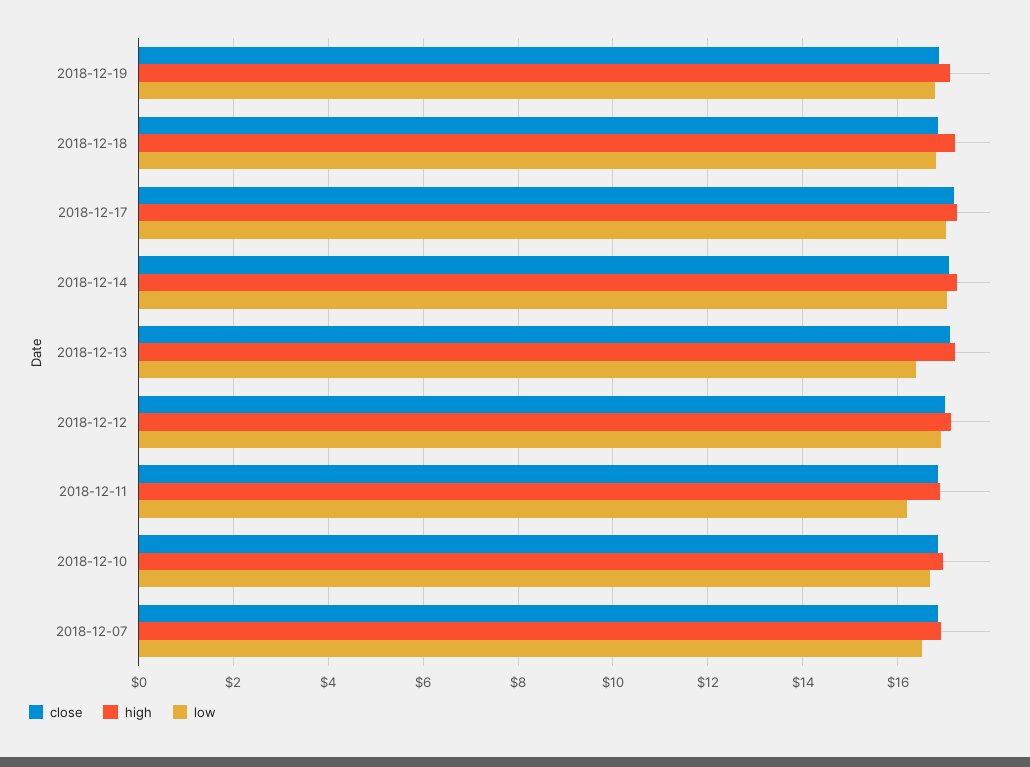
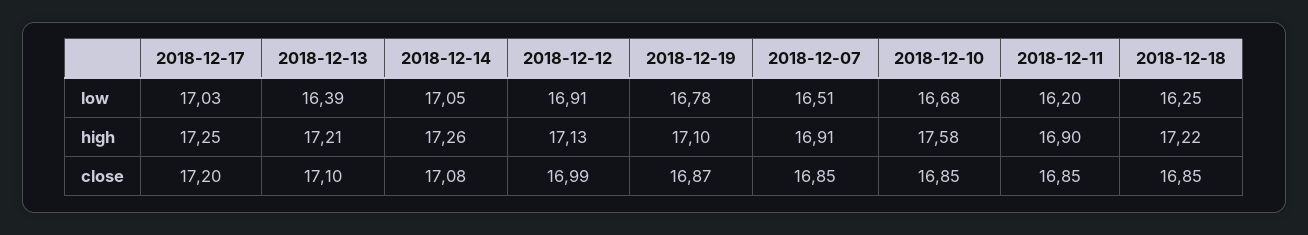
  {
    "close": {
      "2018-12-19": 16.87,
      "2018-12-18": 16.85,
      "2018-12-17": 17.2,
      "2018-12-14": 17.08,
      "2018-12-13": 17.1,
      "2018-12-12": 16.99,
      "2018-12-11": 16.85,
      "2018-12-10": 16.85,
      "2018-12-07": 16.85
    },
    "high": {
      "2018-12-19": 17.1,
      "2018-12-18": 17.22,
      "2018-12-17": 17.25,
      "2018-12-14": 17.26,
      "2018-12-13": 17.21,
      "2018-12-12": 17.13,
      "2018-12-11": 16.9,
-     "2018-12-10": 17,
+     "2018-12-10": 17.58,
      "2018-12-07": 16.91
    },
    "low": {
      "2018-12-19": 16.78,
-     "2018-12-18": 16.8,
+     "2018-12-18": 16.25,
      "2018-12-17": 17.03,
      "2018-12-14": 17.05,
      "2018-12-13": 16.39,
      "2018-12-12": 16.91,
      "2018-12-11": 16.2,
      "2018-12-10": 16.68,
      "2018-12-07": 16.51
    }
  }

